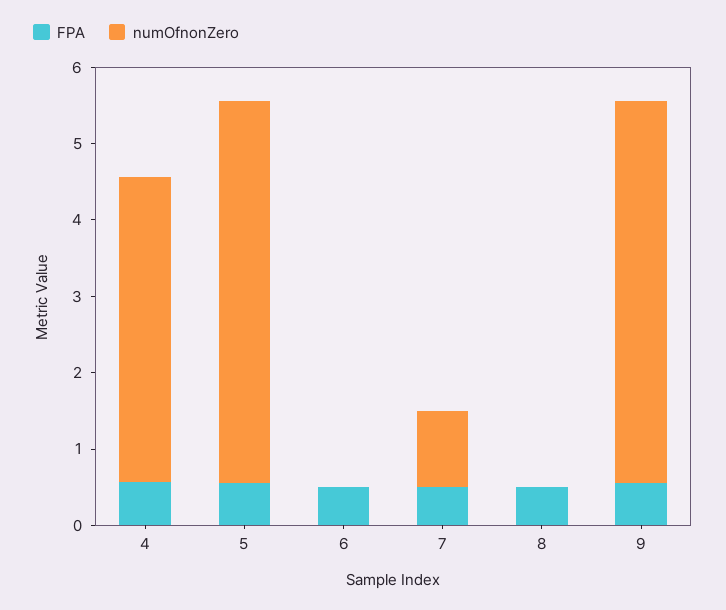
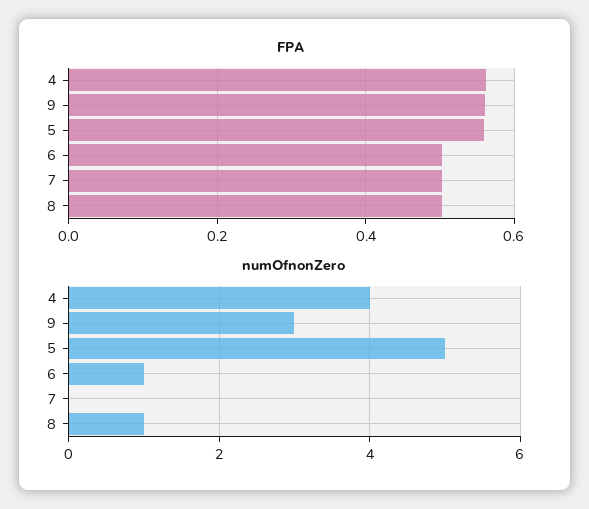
  {
    "FPA": {
      "4": 0.56,
      "5": 0.56,
      "6": 0.5,
      "7": 0.5,
      "8": 0.5,
      "9": 0.56
    },
    "numOfnonZero": {
      "4": 4,
      "5": 5,
-     "6": 0,
+     "6": 1,
-     "7": 1,
+     "7": 0,
-     "8": 0,
+     "8": 1,
-     "9": 5
+     "9": 3
    }
  }

